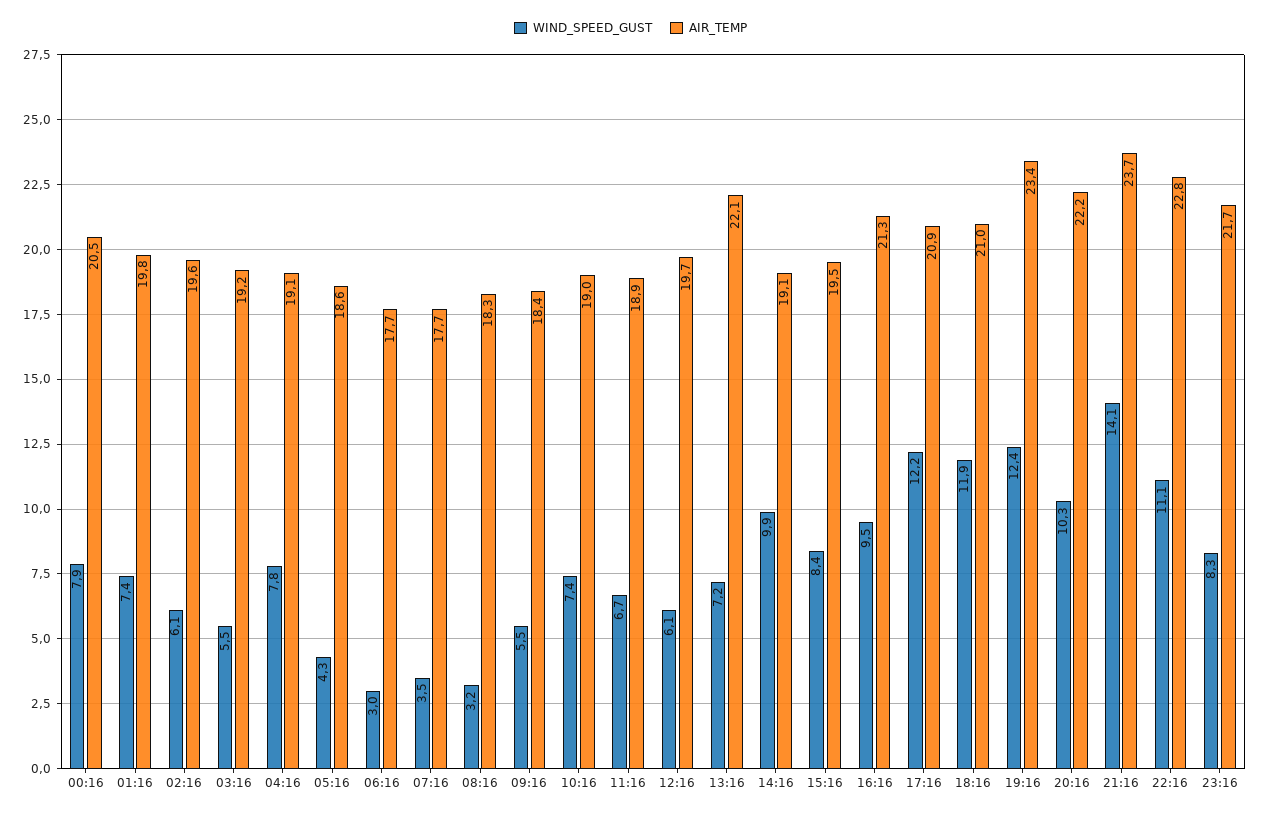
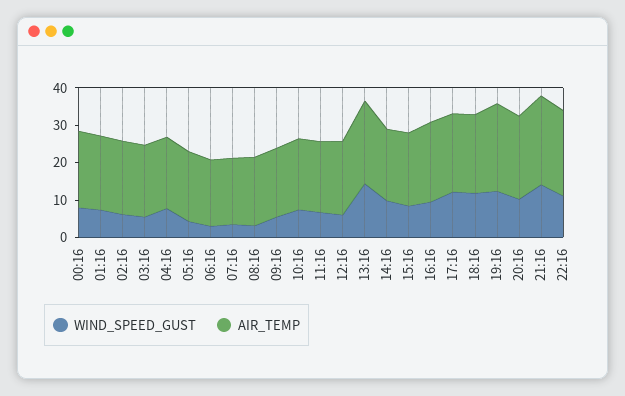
  {
    "WIND_SPEED_GUST": {
      "00:16": 7.9,
      "01:16": 7.4,
      "02:16": 6.1,
      "03:16": 5.5,
      "04:16": 7.8,
      "05:16": 4.3,
      "06:16": 3,
      "07:16": 3.5,
      "08:16": 3.2,
      "09:16": 5.5,
      "10:16": 7.4,
      "11:16": 6.7,
      "12:16": 6.1,
-     "13:16": 7.2,
+     "13:16": 15,
      "14:16": 9.9,
      "15:16": 8.4,
      "16:16": 9.5,
      "17:16": 12.2,
      "18:16": 11.9,
      "19:16": 12.4,
      "20:16": 10.3,
      "21:16": 14.1,
-     "22:16": 11.1,
+     "22:16": 11.1
-     "23:16": 8.3
    },
    "AIR_TEMP": {
      "00:16": 20.5,
      "01:16": 19.8,
      "02:16": 19.6,
      "03:16": 19.2,
      "04:16": 19.1,
      "05:16": 18.6,
      "06:16": 17.7,
      "07:16": 17.7,
      "08:16": 18.3,
      "09:16": 18.4,
      "10:16": 19,
      "11:16": 18.9,
      "12:16": 19.7,
      "13:16": 22.1,
      "14:16": 19.1,
      "15:16": 19.5,
      "16:16": 21.3,
      "17:16": 20.9,
      "18:16": 21,
      "19:16": 23.4,
      "20:16": 22.2,
      "21:16": 23.7,
-     "22:16": 22.8,
+     "22:16": 22.8
-     "23:16": 21.7
    }
  }

